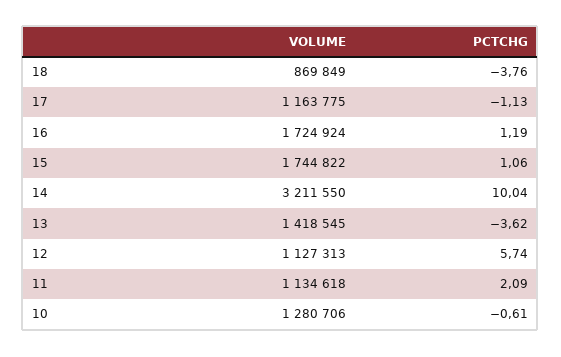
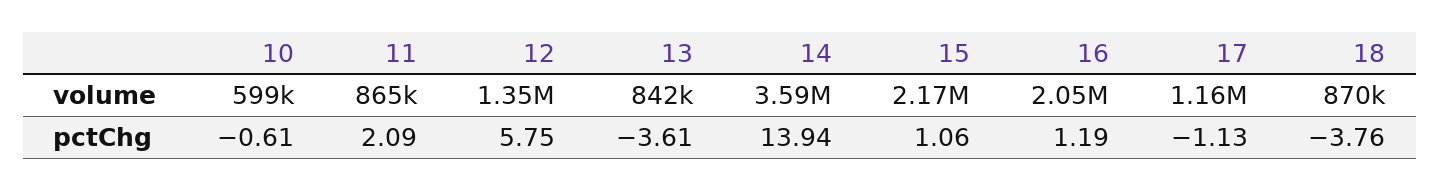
  {
    "VOLUME": {
      "18": 869849,
      "17": 1163775,
-     "16": 1724924,
+     "16": 2050000,
-     "15": 1744822,
+     "15": 2170000,
-     "14": 3211550,
+     "14": 3590000,
-     "13": 1418545,
+     "13": 842000,
-     "12": 1127313,
+     "12": 1350000,
-     "11": 1134618,
+     "11": 865000,
-     "10": 1280706
+     "10": 599000
    },
    "PCTCHG": {
      "18": -3.76,
      "17": -1.13,
      "16": 1.19,
      "15": 1.06,
-     "14": 10.04,
+     "14": 13.94,
-     "13": -3.62,
+     "13": -3.61,
-     "12": 5.74,
+     "12": 5.75,
      "11": 2.09,
      "10": -0.61
    }
  }

